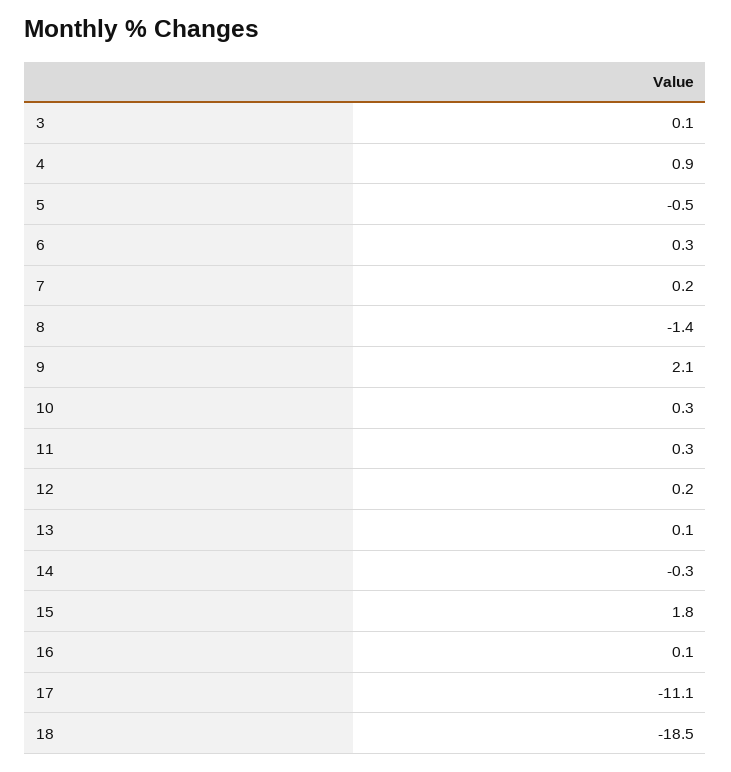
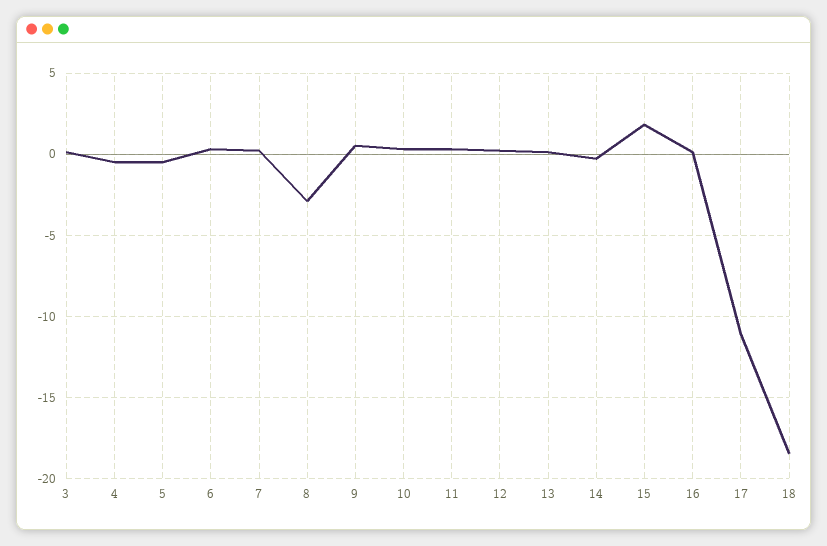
  {
    "3": 0.1,
-   "4": 0.9,
+   "4": -0.5,
    "5": -0.5,
    "6": 0.3,
    "7": 0.2,
-   "8": -1.4,
+   "8": -3,
-   "9": 2.1,
+   "9": 0.5,
    "10": 0.3,
    "11": 0.3,
    "12": 0.2,
    "13": 0.1,
    "14": -0.3,
    "15": 1.8,
    "16": 0.1,
    "17": -11.1,
    "18": -18.5
  }

